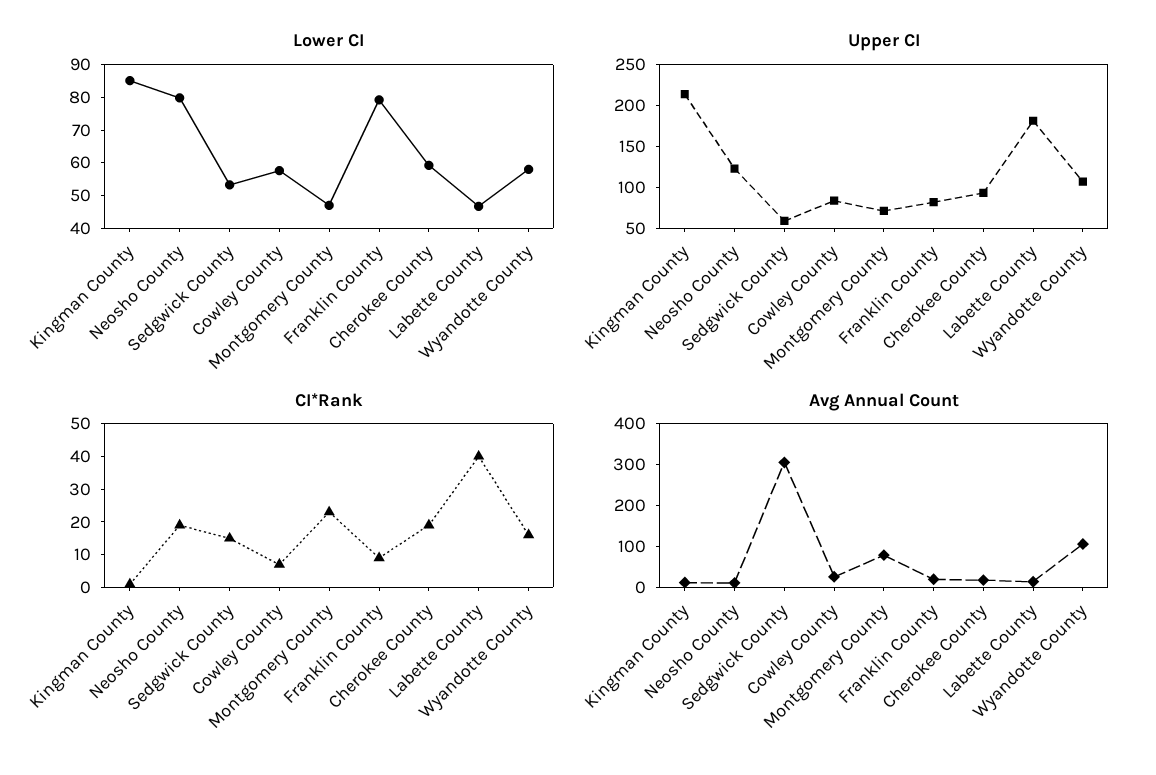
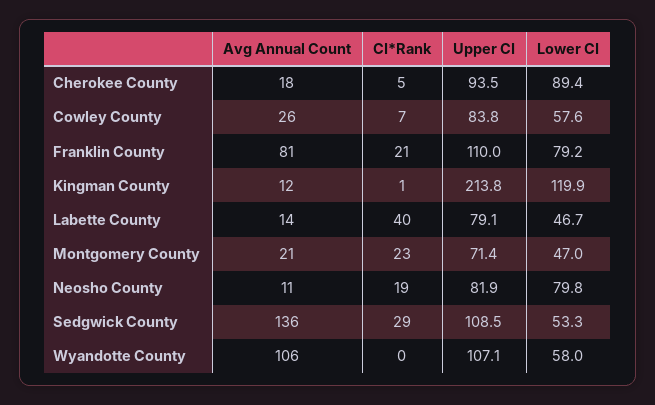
  {
    "Lower CI": {
-     "Kingman County": 85,
+     "Kingman County": 119.9,
      "Neosho County": 79.8,
      "Sedgwick County": 53.3,
      "Cowley County": 57.6,
      "Montgomery County": 47,
      "Franklin County": 79.2,
-     "Cherokee County": 60,
+     "Cherokee County": 89.4,
      "Labette County": 46.7,
      "Wyandotte County": 58
    },
    "Upper CI": {
      "Kingman County": 213.8,
-     "Neosho County": 120,
+     "Neosho County": 81.9,
-     "Sedgwick County": 60,
+     "Sedgwick County": 108.5,
      "Cowley County": 83.8,
      "Montgomery County": 71.4,
-     "Franklin County": 80,
+     "Franklin County": 110,
      "Cherokee County": 93.5,
-     "Labette County": 180,
+     "Labette County": 79.1,
      "Wyandotte County": 107.1
    },
    "CI*Rank": {
      "Kingman County": 1,
      "Neosho County": 19,
-     "Sedgwick County": 15,
+     "Sedgwick County": 29,
      "Cowley County": 7,
      "Montgomery County": 23,
-     "Franklin County": 10,
+     "Franklin County": 21,
-     "Cherokee County": 20,
+     "Cherokee County": 5,
      "Labette County": 40,
-     "Wyandotte County": 15
+     "Wyandotte County": 0
    },
    "Avg Annual Count": {
      "Kingman County": 12,
      "Neosho County": 11,
-     "Sedgwick County": 300,
+     "Sedgwick County": 136,
      "Cowley County": 26,
-     "Montgomery County": 80,
+     "Montgomery County": 21,
-     "Franklin County": 20,
+     "Franklin County": 81,
      "Cherokee County": 18,
      "Labette County": 14,
      "Wyandotte County": 106
    }
  }

